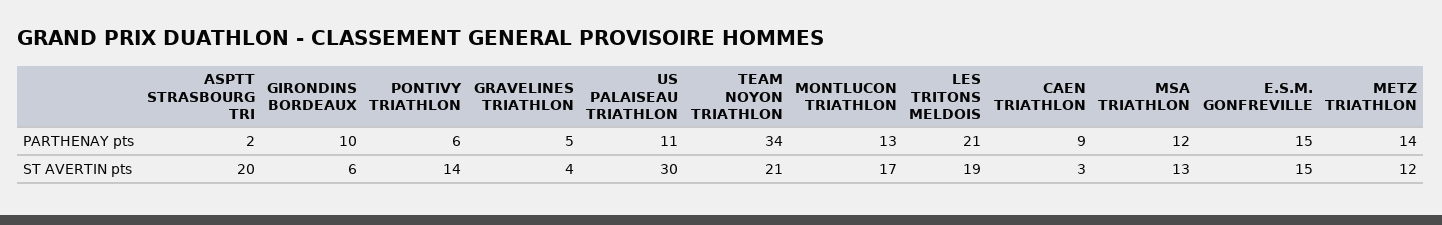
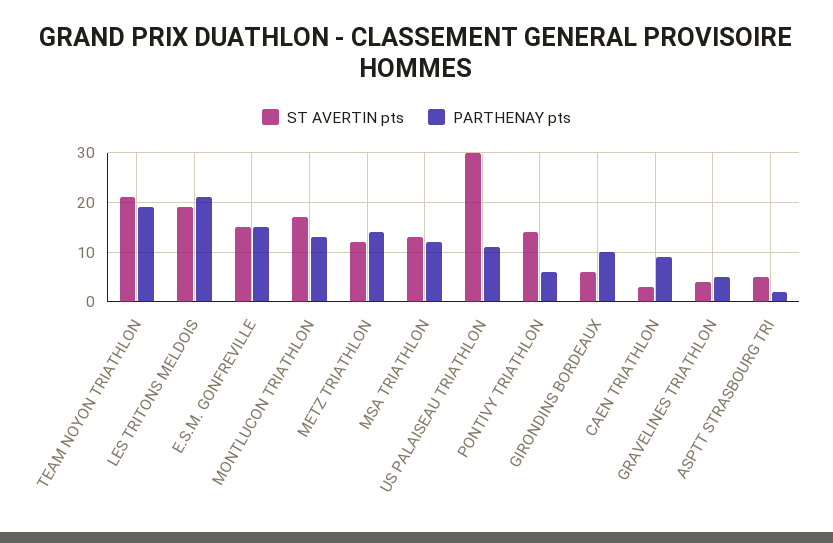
  {
    "PARTHENAY pts": {
      "ASPTT STRASBOURG TRI": 2,
      "GIRONDINS BORDEAUX": 10,
      "PONTIVY TRIATHLON": 6,
      "GRAVELINES TRIATHLON": 5,
      "US PALAISEAU TRIATHLON": 11,
-     "TEAM NOYON TRIATHLON": 34,
+     "TEAM NOYON TRIATHLON": 20,
      "MONTLUCON TRIATHLON": 13,
      "LES TRITONS MELDOIS": 21,
      "CAEN TRIATHLON": 9,
      "MSA TRIATHLON": 12,
      "E.S.M. GONFREVILLE": 15,
      "METZ TRIATHLON": 14
    },
    "ST AVERTIN pts": {
-     "ASPTT STRASBOURG TRI": 20,
+     "ASPTT STRASBOURG TRI": 5,
      "GIRONDINS BORDEAUX": 6,
      "PONTIVY TRIATHLON": 14,
      "GRAVELINES TRIATHLON": 4,
      "US PALAISEAU TRIATHLON": 30,
      "TEAM NOYON TRIATHLON": 21,
      "MONTLUCON TRIATHLON": 17,
      "LES TRITONS MELDOIS": 19,
      "CAEN TRIATHLON": 3,
      "MSA TRIATHLON": 13,
      "E.S.M. GONFREVILLE": 15,
      "METZ TRIATHLON": 12
    }
  }

